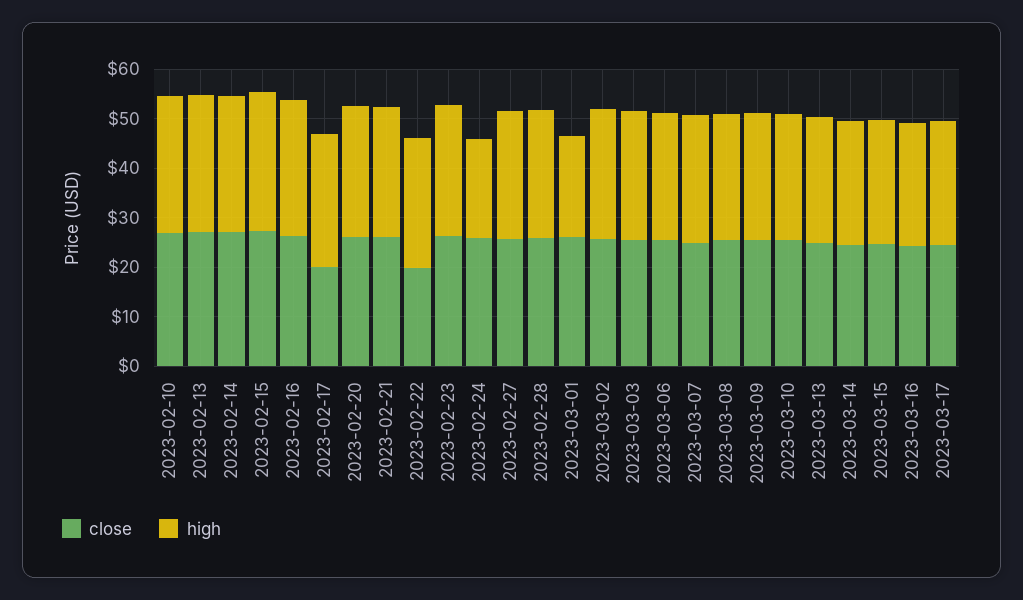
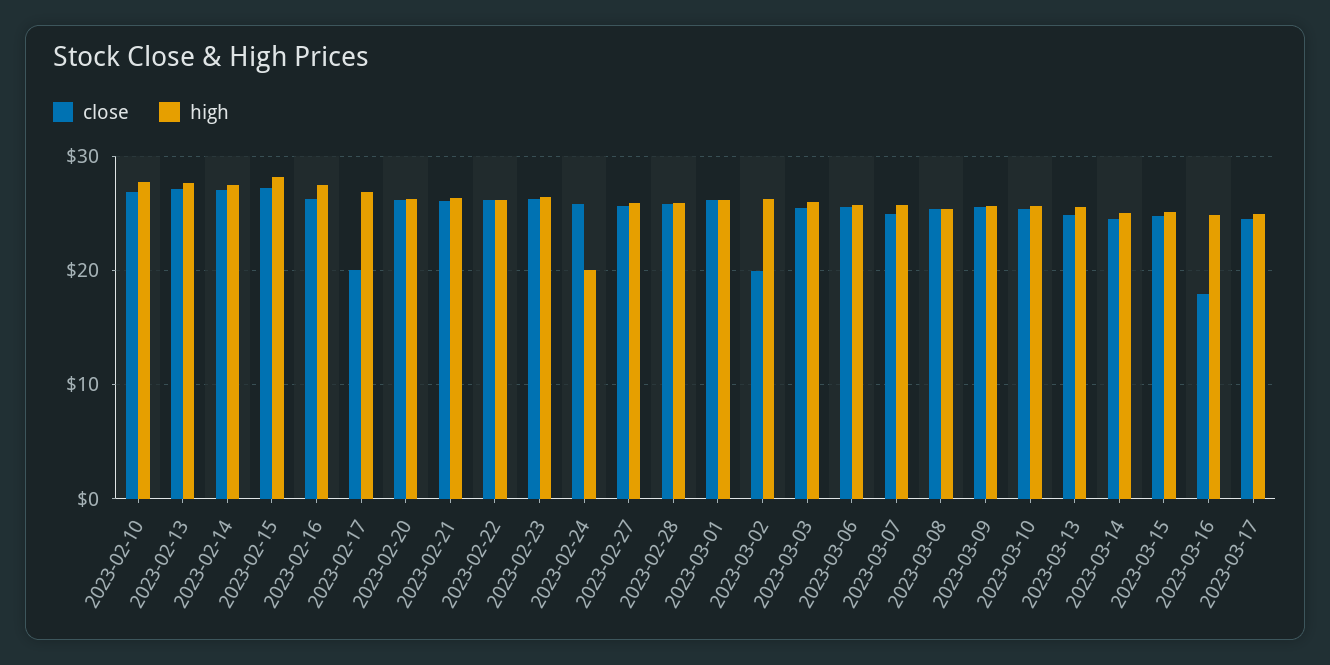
  {
    "close": {
      "2023-02-10": 27,
      "2023-02-13": 27,
      "2023-02-14": 27,
      "2023-02-15": 27,
      "2023-02-16": 26,
      "2023-02-17": 20,
      "2023-02-20": 26,
      "2023-02-21": 26,
-     "2023-02-22": 20,
+     "2023-02-22": 26,
      "2023-02-23": 26,
      "2023-02-24": 26,
      "2023-02-27": 26,
      "2023-02-28": 26,
      "2023-03-01": 26,
-     "2023-03-02": 26,
+     "2023-03-02": 20,
      "2023-03-03": 25,
      "2023-03-06": 26,
      "2023-03-07": 25,
      "2023-03-08": 25,
      "2023-03-09": 26,
      "2023-03-10": 25,
      "2023-03-13": 25,
      "2023-03-14": 24,
      "2023-03-15": 25,
-     "2023-03-16": 24,
+     "2023-03-16": 18,
      "2023-03-17": 25
    },
    "high": {
      "2023-02-10": 28,
      "2023-02-13": 28,
      "2023-02-14": 27,
      "2023-02-15": 28,
      "2023-02-16": 27,
      "2023-02-17": 27,
      "2023-02-20": 26,
      "2023-02-21": 26,
      "2023-02-22": 26,
      "2023-02-23": 26,
      "2023-02-24": 20,
      "2023-02-27": 26,
      "2023-02-28": 26,
-     "2023-03-01": 20,
+     "2023-03-01": 26,
      "2023-03-02": 26,
      "2023-03-03": 26,
      "2023-03-06": 26,
      "2023-03-07": 26,
      "2023-03-08": 25,
      "2023-03-09": 26,
      "2023-03-10": 26,
      "2023-03-13": 26,
      "2023-03-14": 25,
      "2023-03-15": 25,
      "2023-03-16": 25,
      "2023-03-17": 25
    }
  }

